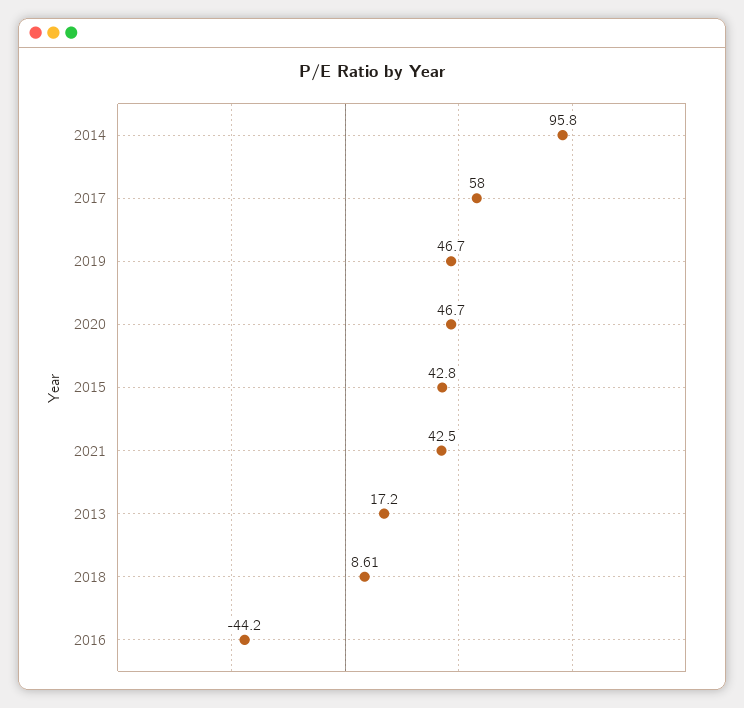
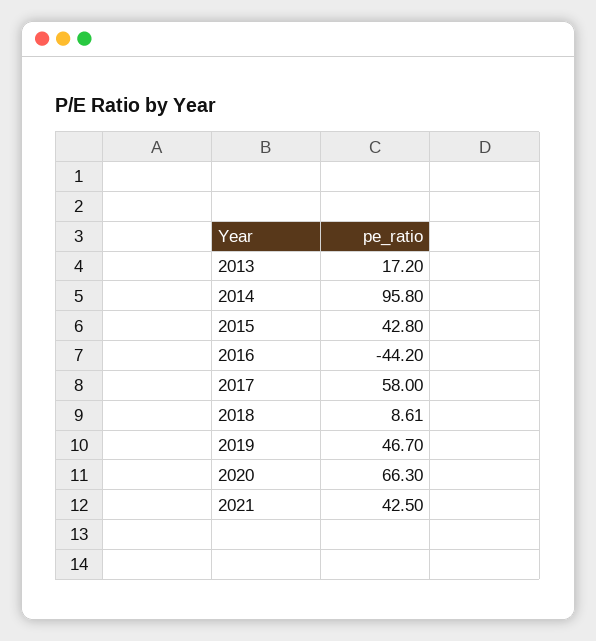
  {
    "2014": 95.8,
    "2017": 58,
    "2019": 46.7,
-   "2020": 46.7,
+   "2020": 66.3,
    "2015": 42.8,
    "2021": 42.5,
    "2013": 17.2,
    "2018": 8.61,
    "2016": -44.2
  }

